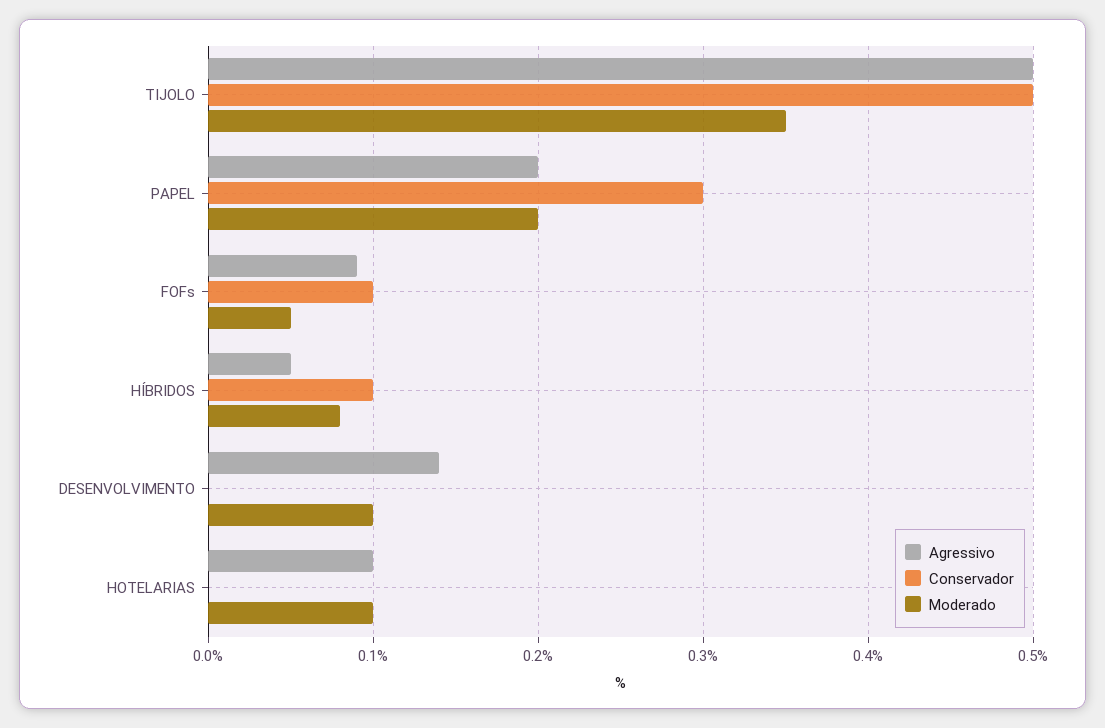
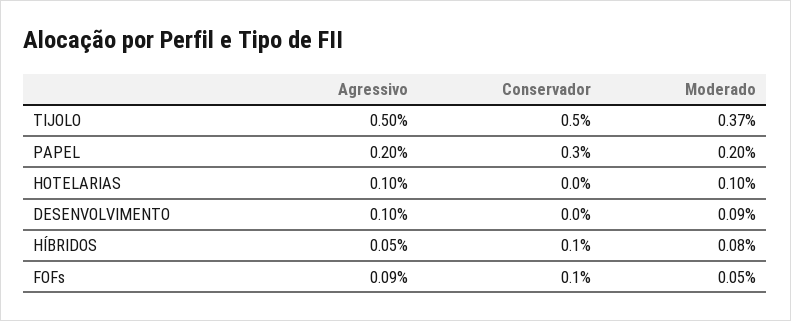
  {
    "Agressivo": {
      "TIJOLO": 0.5,
      "PAPEL": 0.2,
      "FOFs": 0.09,
      "HÍBRIDOS": 0.05,
-     "DESENVOLVIMENTO": 0.14,
+     "DESENVOLVIMENTO": 0.1,
      "HOTELARIAS": 0.1
    },
    "Conservador": {
      "TIJOLO": 0.5,
      "PAPEL": 0.3,
      "FOFs": 0.1,
      "HÍBRIDOS": 0.1,
      "DESENVOLVIMENTO": 0,
      "HOTELARIAS": 0
    },
    "Moderado": {
-     "TIJOLO": 0.35,
+     "TIJOLO": 0.37,
      "PAPEL": 0.2,
      "FOFs": 0.05,
      "HÍBRIDOS": 0.08,
-     "DESENVOLVIMENTO": 0.1,
+     "DESENVOLVIMENTO": 0.09,
      "HOTELARIAS": 0.1
    }
  }

